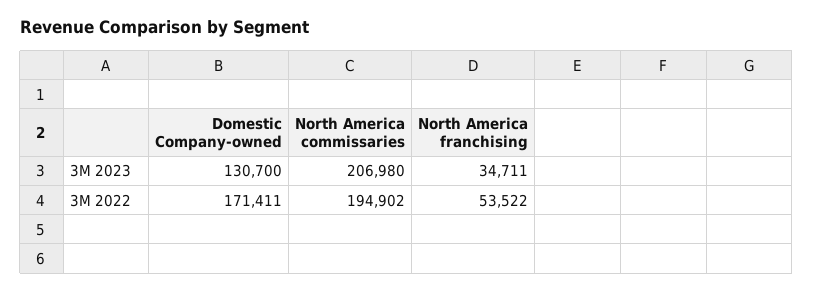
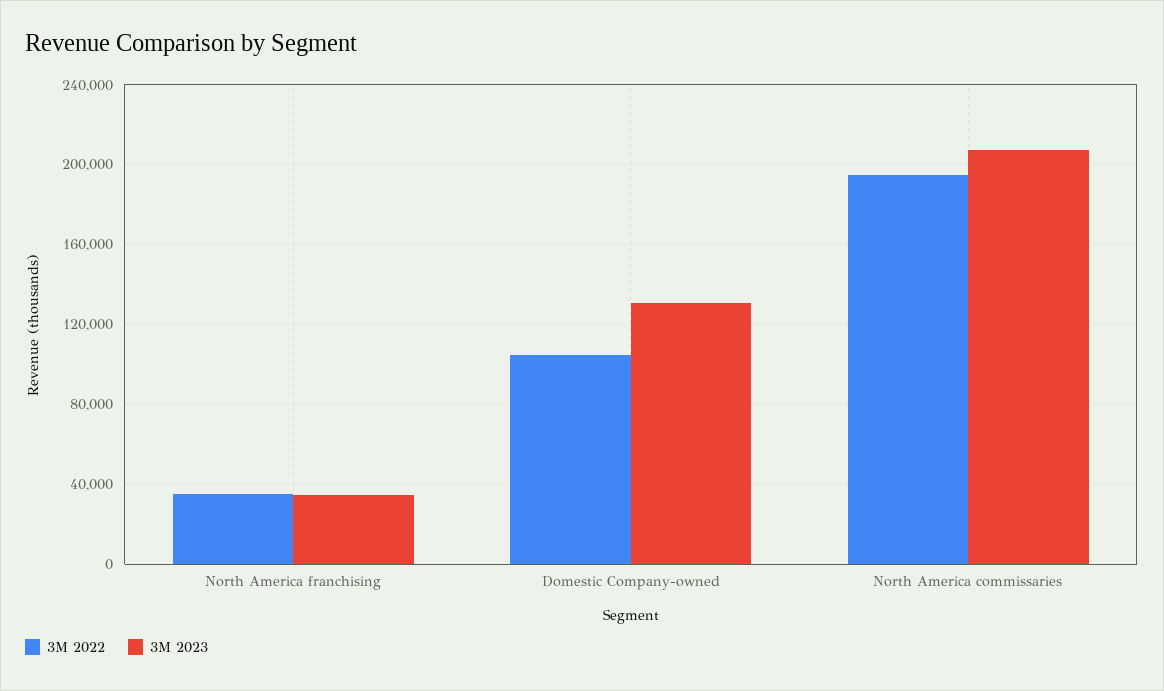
  {
    "3M 2023": {
      "Domestic Company-owned": 130700,
      "North America commissaries": 206980,
      "North America franchising": 34711
    },
    "3M 2022": {
-     "Domestic Company-owned": 171411,
+     "Domestic Company-owned": 105000,
      "North America commissaries": 194902,
-     "North America franchising": 53522
+     "North America franchising": 35000
    }
  }

